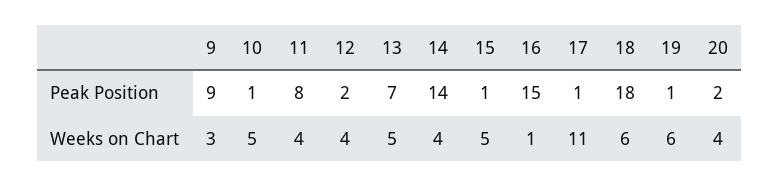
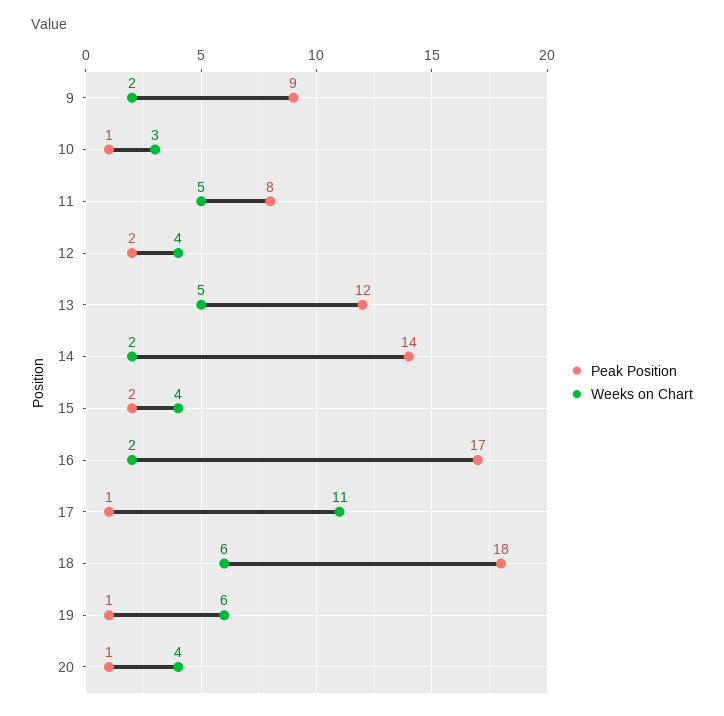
  {
    "Peak Position": {
      "9": 9,
      "10": 1,
      "11": 8,
      "12": 2,
-     "13": 7,
+     "13": 12,
      "14": 14,
-     "15": 1,
+     "15": 2,
-     "16": 15,
+     "16": 17,
      "17": 1,
      "18": 18,
      "19": 1,
-     "20": 2
+     "20": 1
    },
    "Weeks on Chart": {
-     "9": 3,
+     "9": 2,
-     "10": 5,
+     "10": 3,
-     "11": 4,
+     "11": 5,
      "12": 4,
      "13": 5,
-     "14": 4,
+     "14": 2,
-     "15": 5,
+     "15": 4,
-     "16": 1,
+     "16": 2,
      "17": 11,
      "18": 6,
      "19": 6,
      "20": 4
    }
  }

